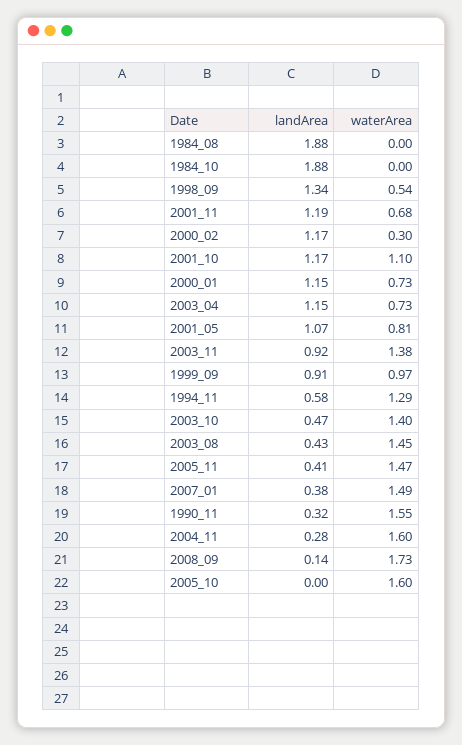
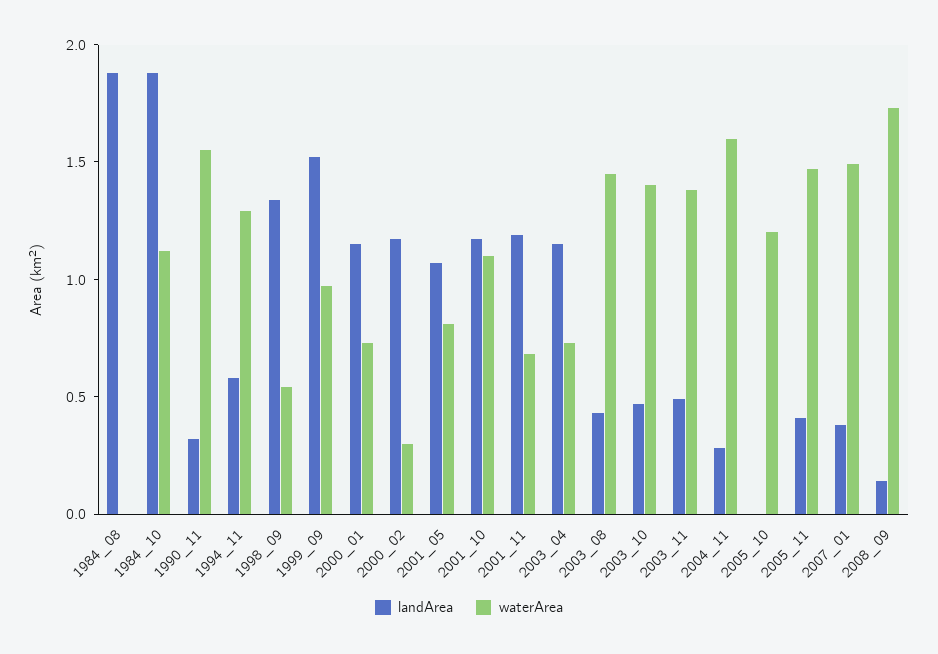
  {
    "landArea": {
      "1984_08": 1.88,
      "1984_10": 1.88,
      "1998_09": 1.34,
      "2001_11": 1.19,
      "2000_02": 1.17,
      "2001_10": 1.17,
      "2000_01": 1.15,
      "2003_04": 1.15,
      "2001_05": 1.07,
-     "2003_11": 0.92,
+     "2003_11": 0.5,
-     "1999_09": 0.91,
+     "1999_09": 1.5,
      "1994_11": 0.58,
      "2003_10": 0.47,
      "2003_08": 0.43,
      "2005_11": 0.41,
      "2007_01": 0.38,
      "1990_11": 0.32,
      "2004_11": 0.28,
      "2008_09": 0.14,
      "2005_10": 0
    },
    "waterArea": {
      "1984_08": 0,
-     "1984_10": 0,
+     "1984_10": 1.1,
      "1998_09": 0.54,
      "2001_11": 0.68,
      "2000_02": 0.3,
      "2001_10": 1.1,
      "2000_01": 0.73,
      "2003_04": 0.73,
      "2001_05": 0.81,
      "2003_11": 1.38,
      "1999_09": 0.97,
      "1994_11": 1.29,
      "2003_10": 1.4,
      "2003_08": 1.45,
      "2005_11": 1.47,
      "2007_01": 1.49,
      "1990_11": 1.55,
      "2004_11": 1.6,
      "2008_09": 1.73,
-     "2005_10": 1.6
+     "2005_10": 1.2
    }
  }

